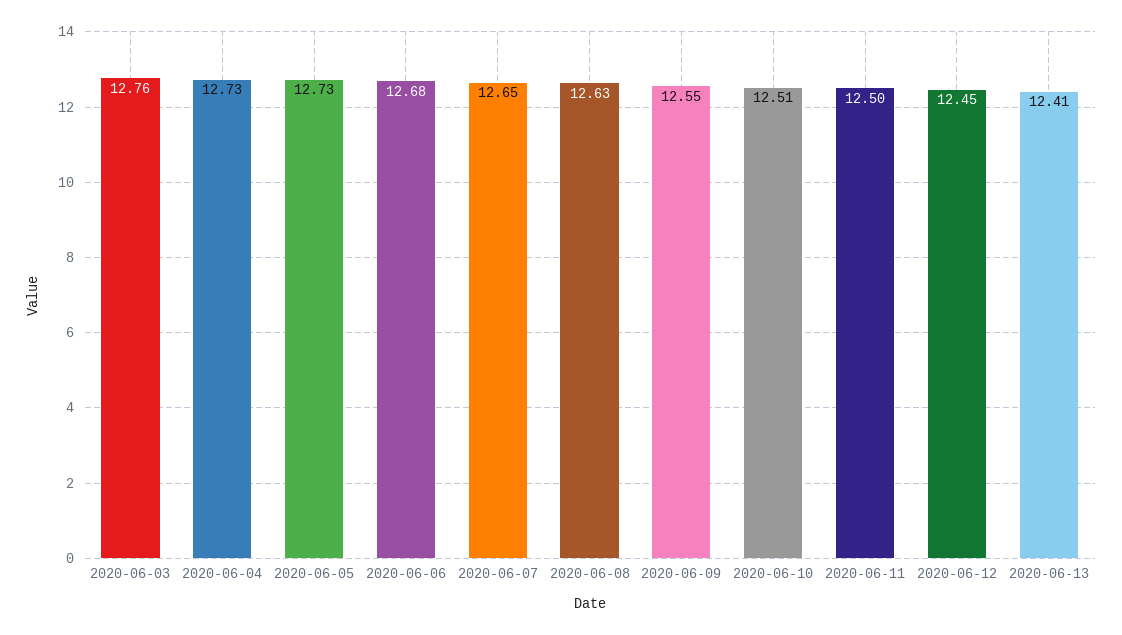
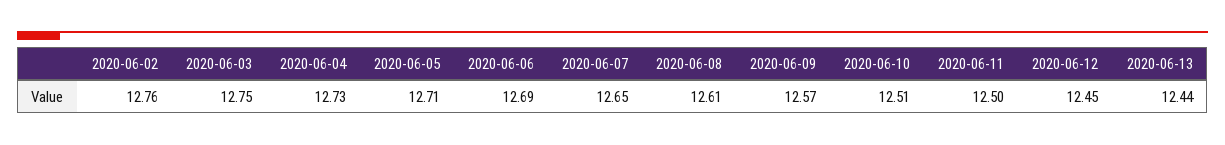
  {
-   "2020-06-03": 12.76,
+   "2020-06-03": 12.75,
    "2020-06-04": 12.73,
-   "2020-06-05": 12.73,
+   "2020-06-05": 12.71,
-   "2020-06-06": 12.68,
+   "2020-06-06": 12.69,
    "2020-06-07": 12.65,
-   "2020-06-08": 12.63,
+   "2020-06-08": 12.61,
-   "2020-06-09": 12.55,
+   "2020-06-09": 12.57,
    "2020-06-10": 12.51,
    "2020-06-11": 12.5,
    "2020-06-12": 12.45,
-   "2020-06-13": 12.41
+   "2020-06-13": 12.44,
+   "2020-06-02": 12.76
  }

